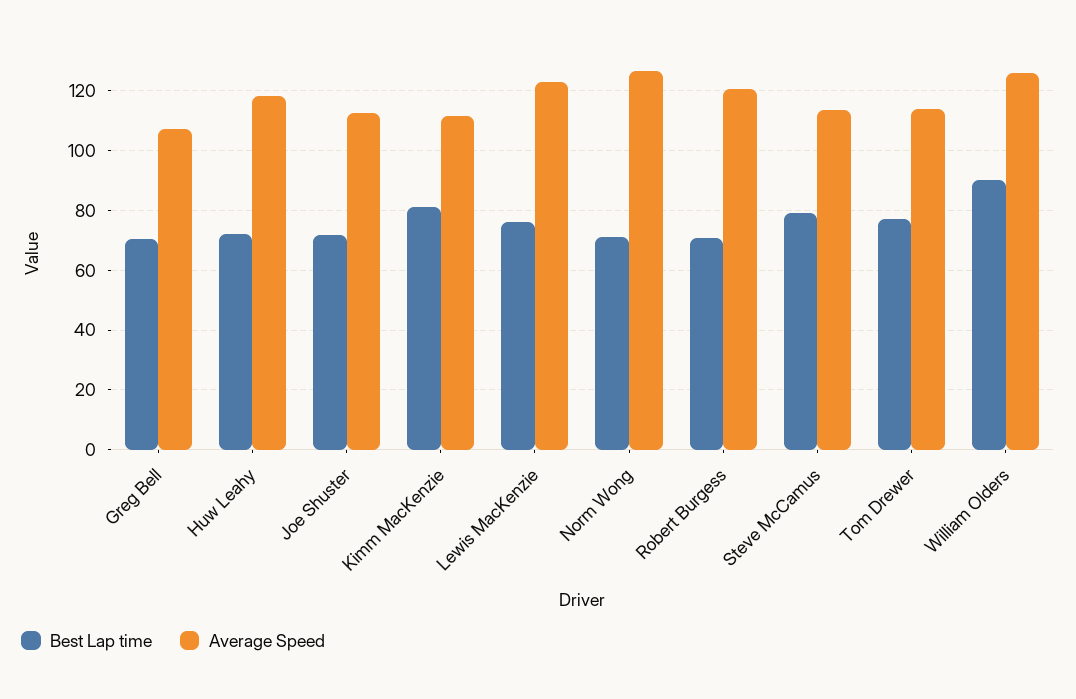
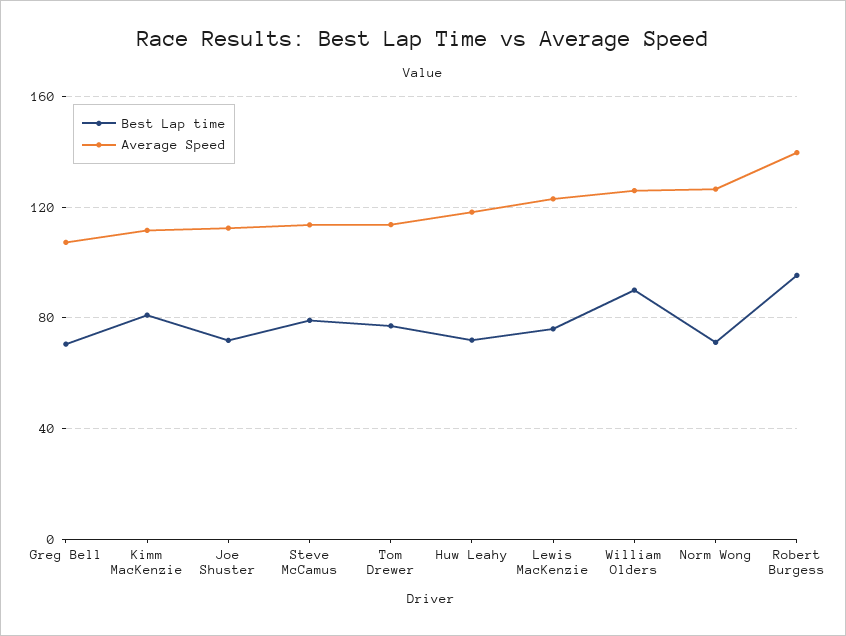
  {
    "Best Lap time": {
      "Greg Bell": 70,
      "Huw Leahy": 72.5,
      "Joe Shuster": 72.5,
      "Kimm MacKenzie": 80,
      "Lewis MacKenzie": 75,
      "Norm Wong": 70,
-     "Robert Burgess": 70,
+     "Robert Burgess": 95,
      "Steve McCamus": 80,
      "Tom Drewer": 77.5,
      "William Olders": 90
    },
    "Average Speed": {
      "Greg Bell": 107.5,
      "Huw Leahy": 117.5,
      "Joe Shuster": 112.5,
      "Kimm MacKenzie": 112.5,
      "Lewis MacKenzie": 122.5,
      "Norm Wong": 127.5,
-     "Robert Burgess": 120,
+     "Robert Burgess": 140,
      "Steve McCamus": 112.5,
      "Tom Drewer": 112.5,
      "William Olders": 125
    }
  }

